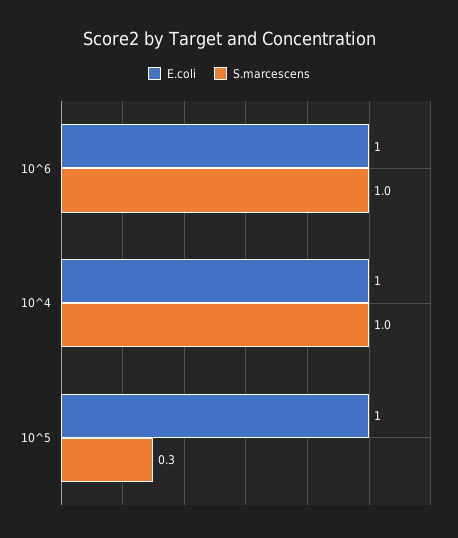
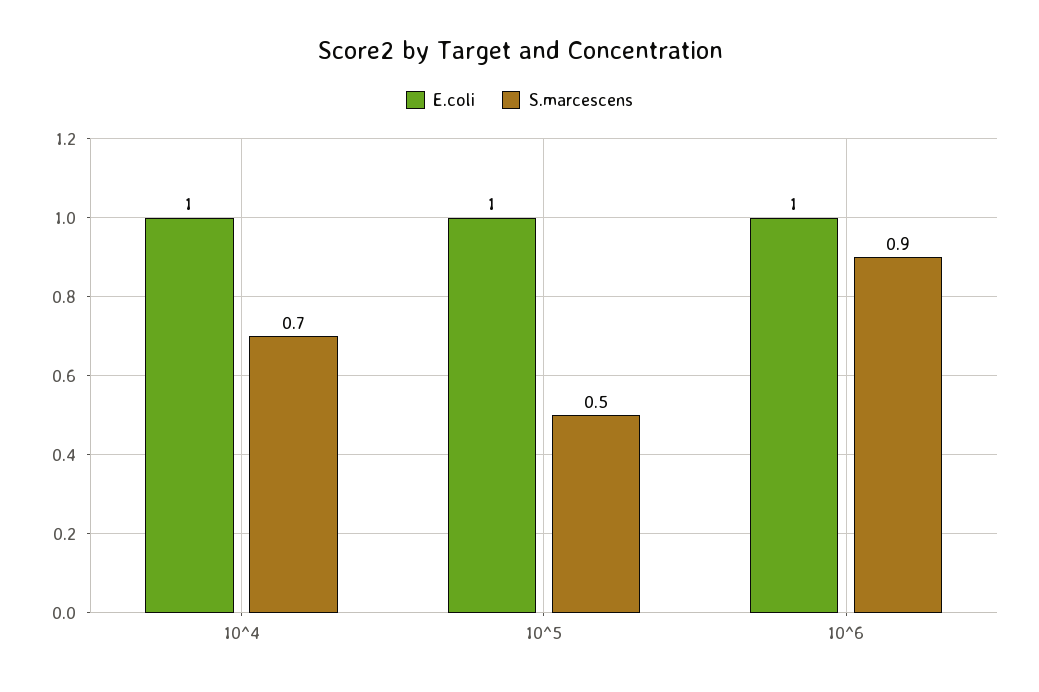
  {
    "E.coli": {
      "10^6": 1,
      "10^4": 1,
      "10^5": 1
    },
    "S.marcescens": {
-     "10^6": 1,
+     "10^6": 0.9,
-     "10^4": 1,
+     "10^4": 0.7,
-     "10^5": 0.3
+     "10^5": 0.5
    }
  }

